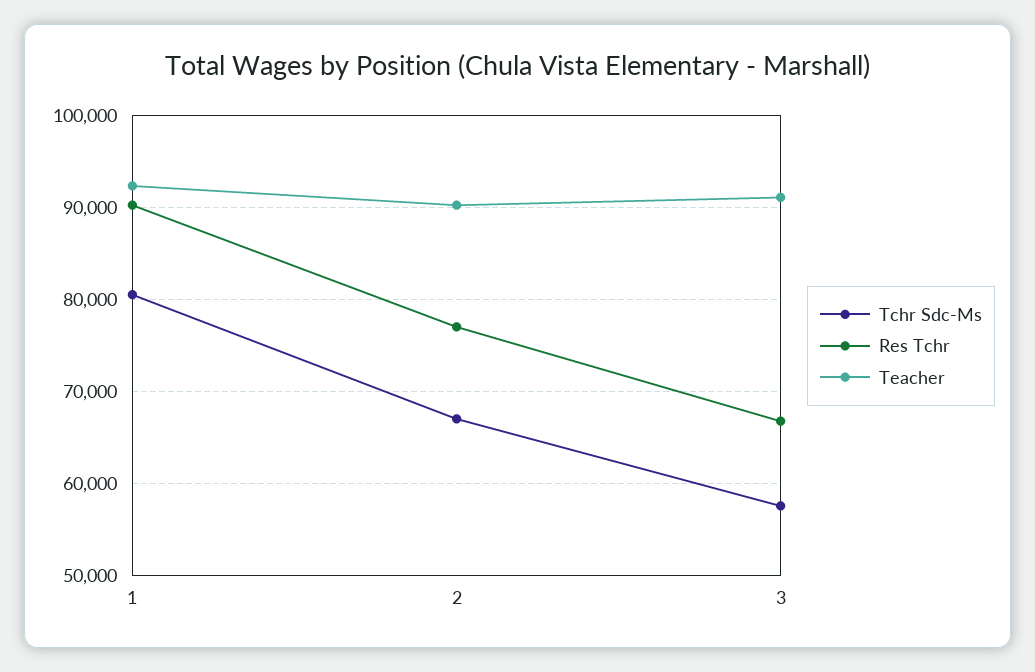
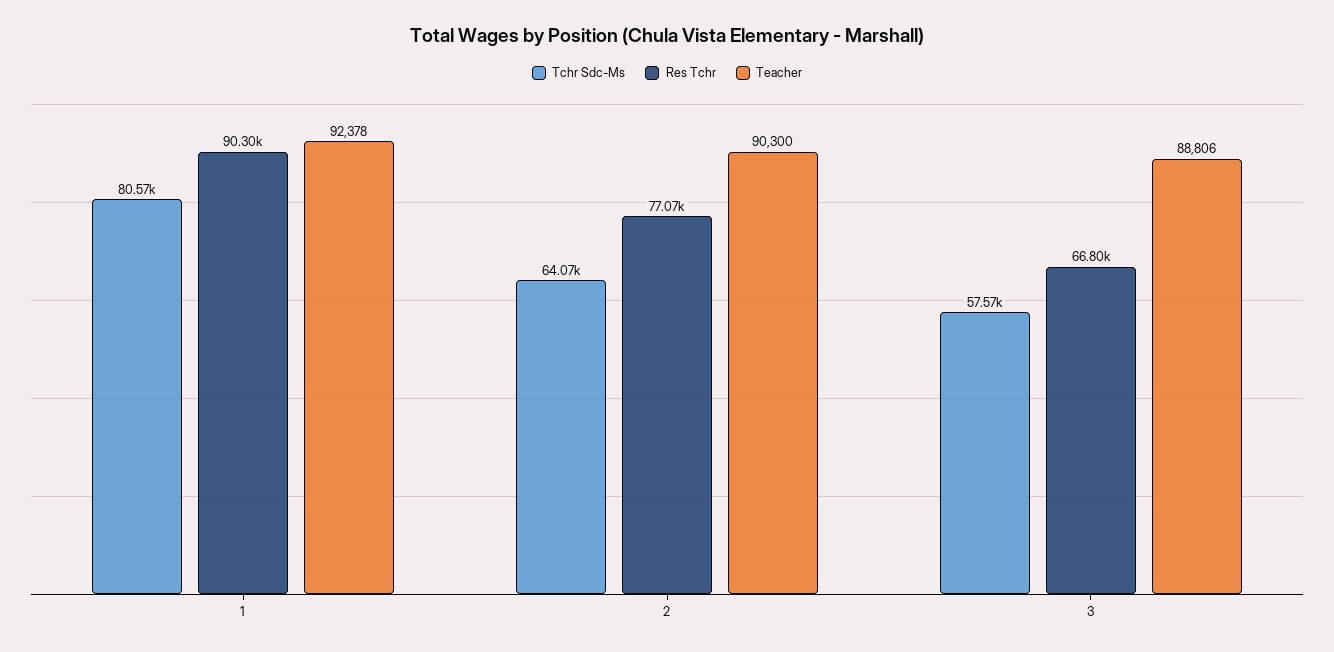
  {
    "Tchr Sdc-Ms": {
      "1": 80570,
-     "2": 67000,
+     "2": 64070,
      "3": 57570
    },
    "Res Tchr": {
      "1": 90300,
      "2": 77070,
      "3": 66800
    },
    "Teacher": {
      "1": 92378,
      "2": 90300,
-     "3": 91000
+     "3": 88806
    }
  }

